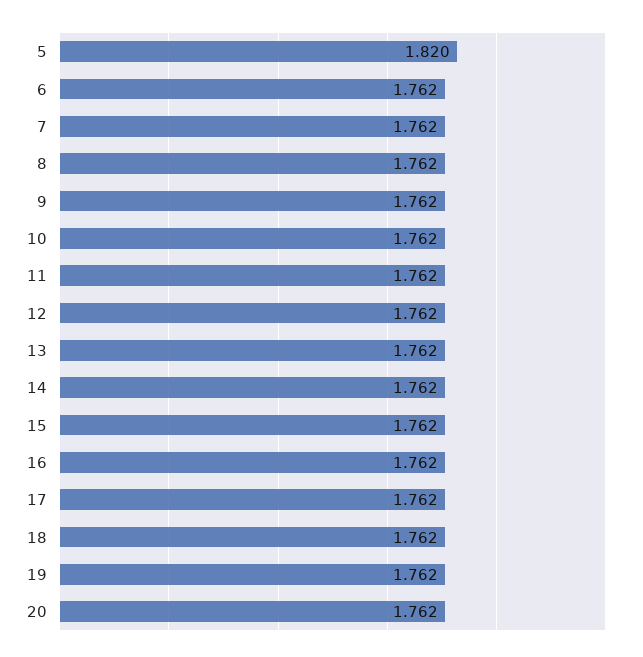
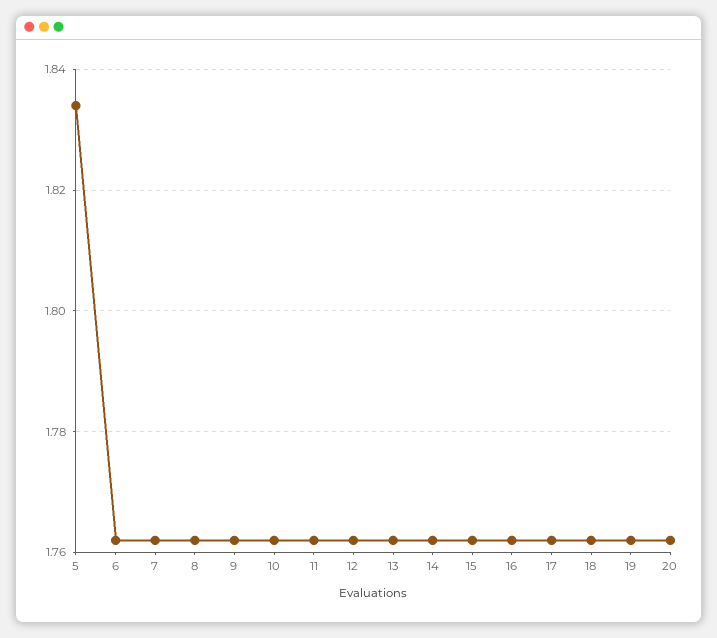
  {
-   "5": 1.82,
+   "5": 1.835,
    "6": 1.762,
    "7": 1.762,
    "8": 1.762,
    "9": 1.762,
    "10": 1.762,
    "11": 1.762,
    "12": 1.762,
    "13": 1.762,
    "14": 1.762,
    "15": 1.762,
    "16": 1.762,
    "17": 1.762,
    "18": 1.762,
    "19": 1.762,
    "20": 1.762
  }

